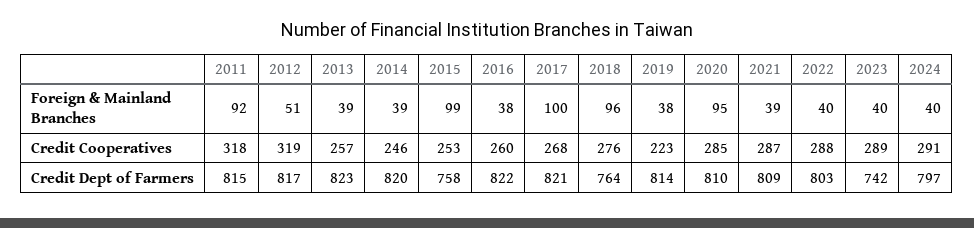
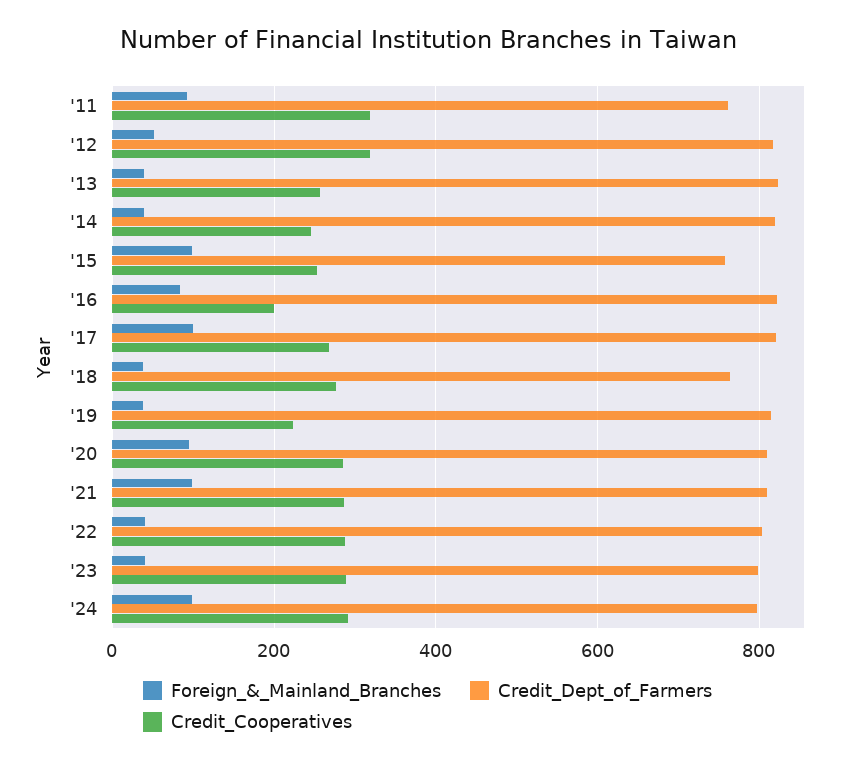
  {
    "Foreign & Mainland Branches": {
      "2011": 92,
      "2012": 51,
      "2013": 39,
      "2014": 39,
      "2015": 99,
-     "2016": 38,
+     "2016": 80,
      "2017": 100,
-     "2018": 96,
+     "2018": 40,
      "2019": 38,
      "2020": 95,
-     "2021": 39,
+     "2021": 100,
      "2022": 40,
      "2023": 40,
-     "2024": 40
+     "2024": 100
    },
    "Credit Cooperatives": {
      "2011": 318,
      "2012": 319,
      "2013": 257,
      "2014": 246,
      "2015": 253,
-     "2016": 260,
+     "2016": 200,
      "2017": 268,
      "2018": 276,
      "2019": 223,
      "2020": 285,
      "2021": 287,
      "2022": 288,
      "2023": 289,
      "2024": 291
    },
    "Credit Dept of Farmers": {
-     "2011": 815,
+     "2011": 760,
      "2012": 817,
      "2013": 823,
      "2014": 820,
      "2015": 758,
      "2016": 822,
      "2017": 821,
      "2018": 764,
      "2019": 814,
      "2020": 810,
      "2021": 809,
      "2022": 803,
-     "2023": 742,
+     "2023": 800,
      "2024": 797
    }
  }

